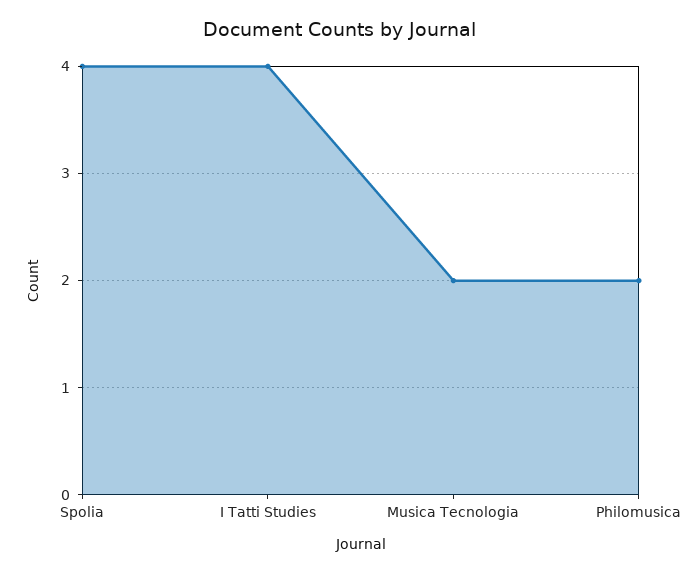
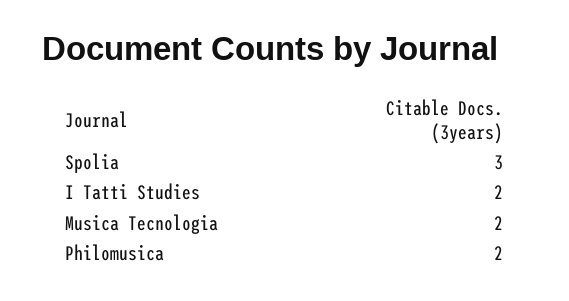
  {
-   "Spolia": 4,
+   "Spolia": 3,
-   "I Tatti Studies": 4,
+   "I Tatti Studies": 2,
    "Musica Tecnologia": 2,
    "Philomusica": 2
  }

